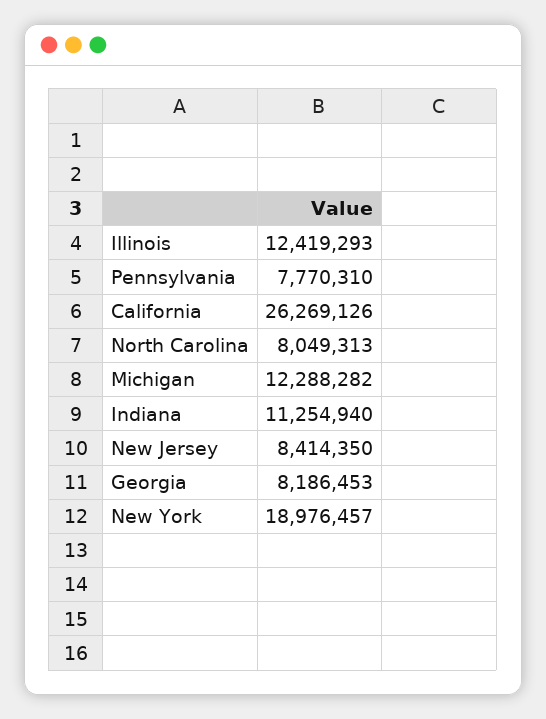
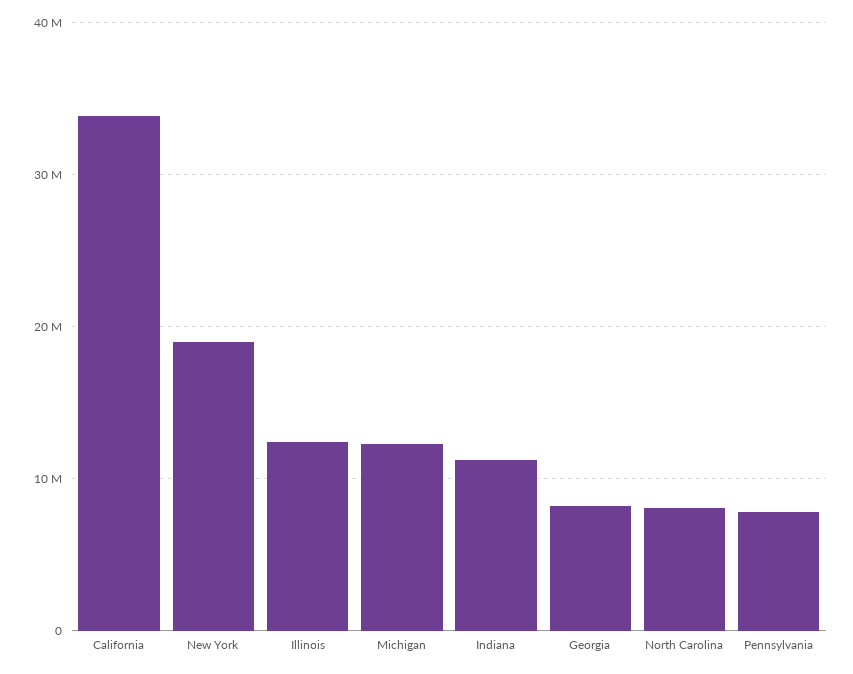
  {
    "Illinois": 12419293,
    "Pennsylvania": 7770310,
-   "California": 26269126,
+   "California": 34000000,
    "North Carolina": 8049313,
    "Michigan": 12288282,
    "Indiana": 11254940,
-   "New Jersey": 8414350,
    "Georgia": 8186453,
    "New York": 18976457
  }

